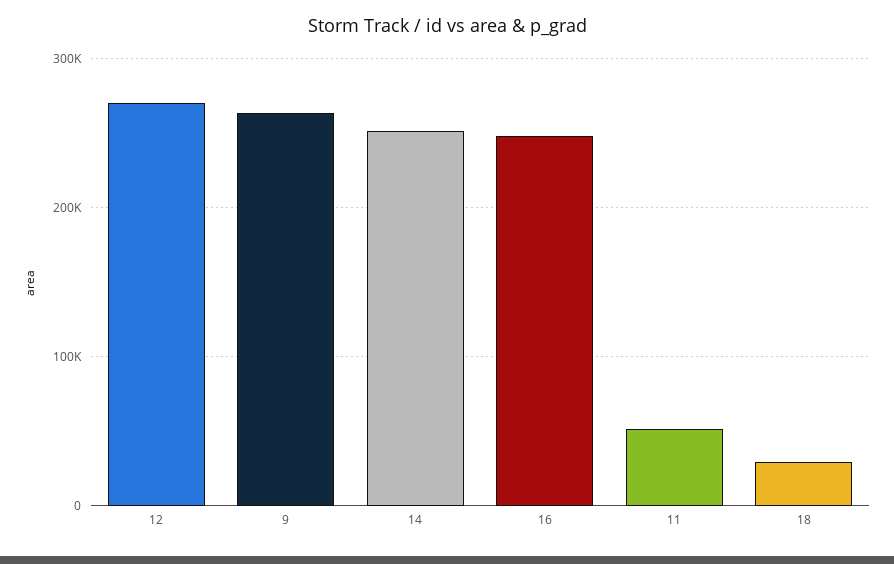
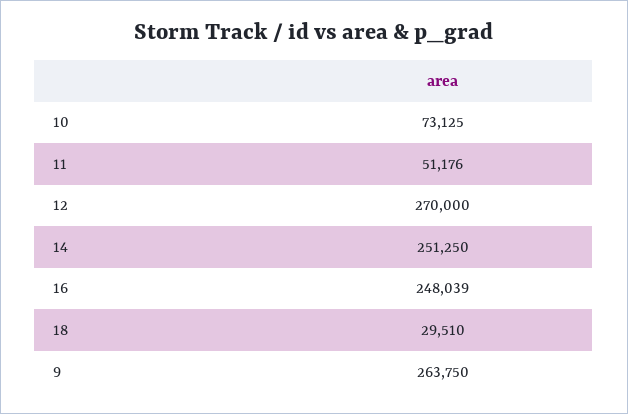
  {
    "12": 270000,
    "9": 263750,
    "14": 251250,
    "16": 248039,
    "11": 51176,
-   "18": 29510
+   "18": 29510,
+   "10": 73125
  }

